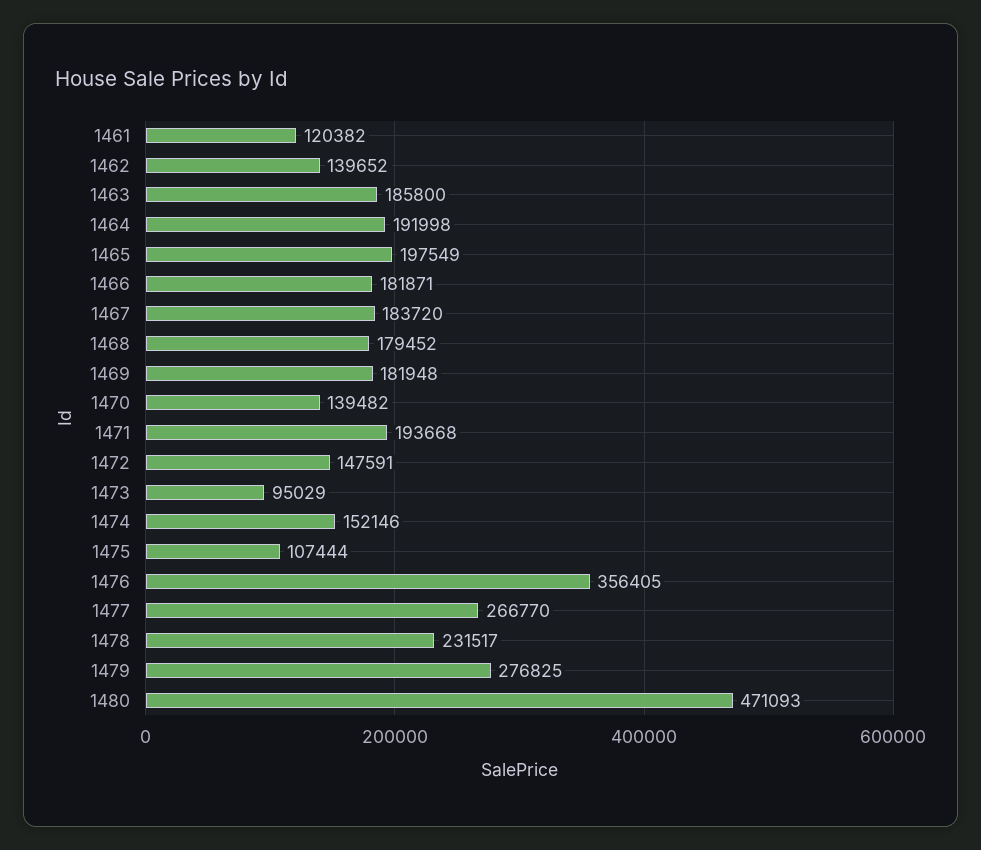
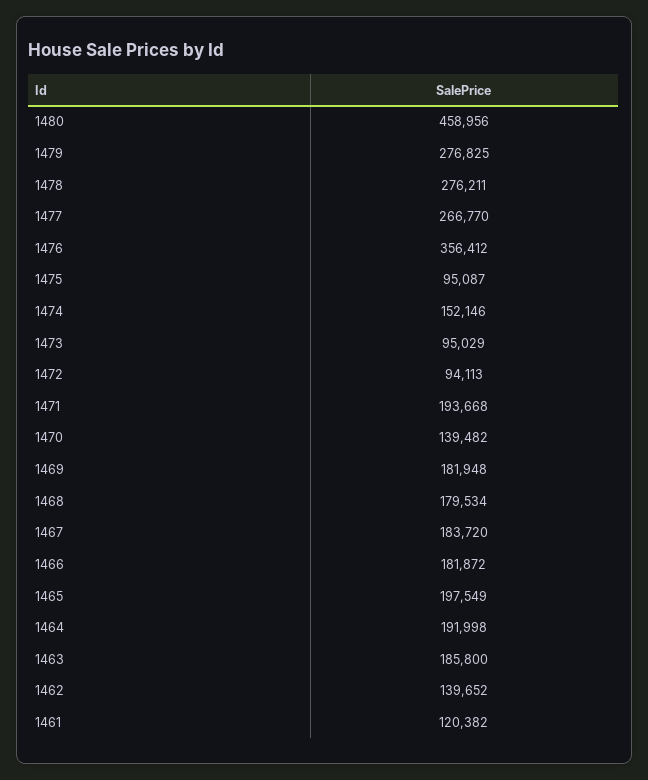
  {
    "1461": 120382,
    "1462": 139652,
    "1463": 185800,
    "1464": 191998,
    "1465": 197549,
-   "1466": 181871,
+   "1466": 181872,
    "1467": 183720,
-   "1468": 179452,
+   "1468": 179534,
    "1469": 181948,
    "1470": 139482,
    "1471": 193668,
-   "1472": 147591,
+   "1472": 94113,
    "1473": 95029,
    "1474": 152146,
-   "1475": 107444,
+   "1475": 95087,
-   "1476": 356405,
+   "1476": 356412,
    "1477": 266770,
-   "1478": 231517,
+   "1478": 276211,
    "1479": 276825,
-   "1480": 471093
+   "1480": 458956
  }

